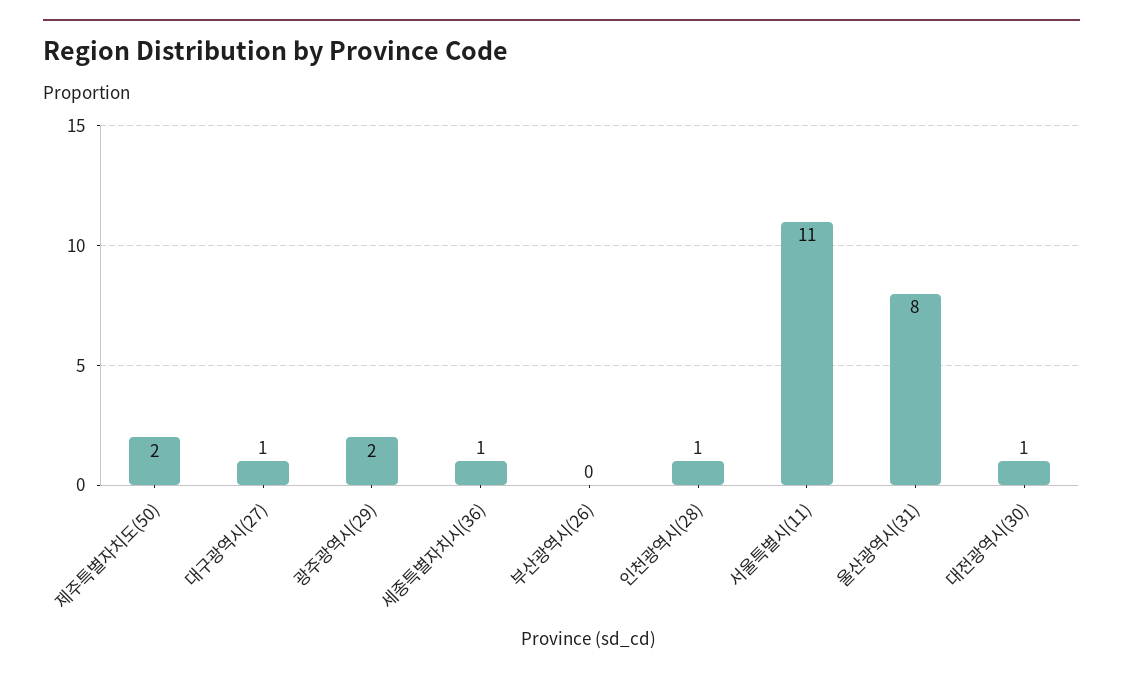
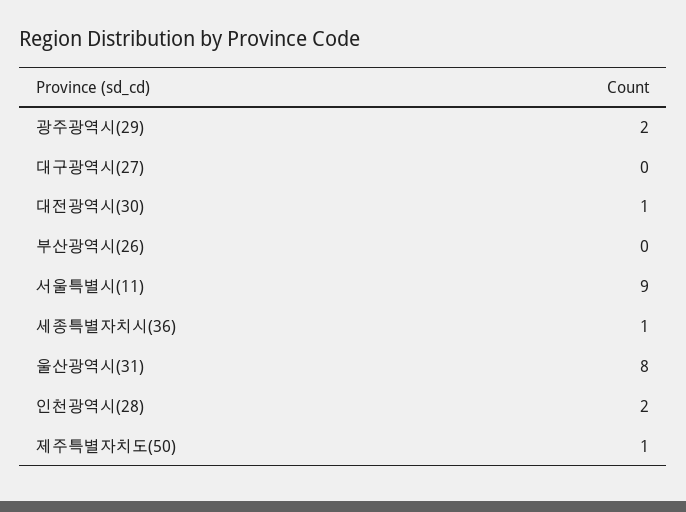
  {
-   "제주특별자치도(50)": 2,
+   "제주특별자치도(50)": 1,
-   "대구광역시(27)": 1,
+   "대구광역시(27)": 0,
    "광주광역시(29)": 2,
    "세종특별자치시(36)": 1,
    "부산광역시(26)": 0,
-   "인천광역시(28)": 1,
+   "인천광역시(28)": 2,
-   "서울특별시(11)": 11,
+   "서울특별시(11)": 9,
    "울산광역시(31)": 8,
    "대전광역시(30)": 1
  }

